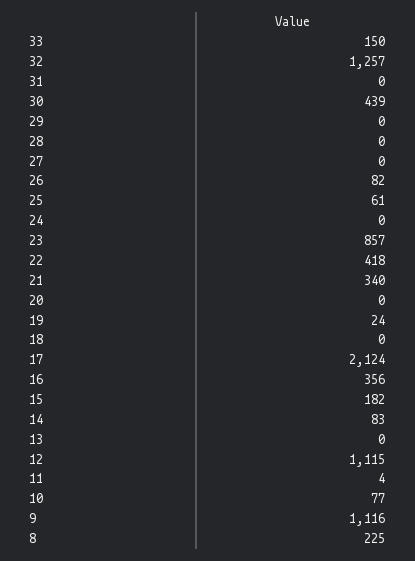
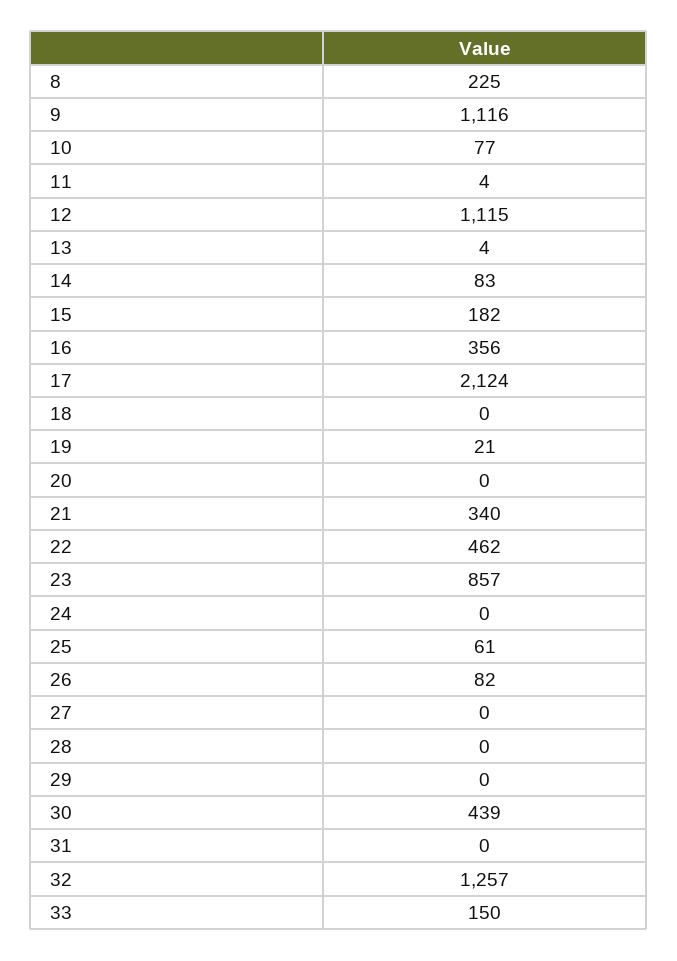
  {
    "33": 150,
    "32": 1257,
    "31": 0,
    "30": 439,
    "29": 0,
    "28": 0,
    "27": 0,
    "26": 82,
    "25": 61,
    "24": 0,
    "23": 857,
-   "22": 418,
+   "22": 462,
    "21": 340,
    "20": 0,
-   "19": 24,
+   "19": 21,
    "18": 0,
    "17": 2124,
    "16": 356,
    "15": 182,
    "14": 83,
-   "13": 0,
+   "13": 4,
    "12": 1115,
    "11": 4,
    "10": 77,
    "9": 1116,
    "8": 225
  }

